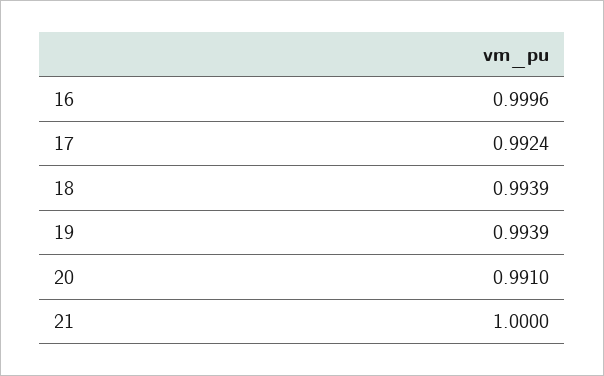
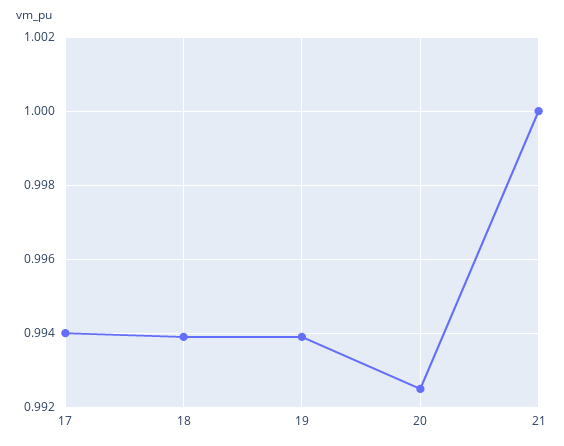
  {
-   "16": 0.9996,
-   "17": 0.9924,
+   "17": 0.994,
    "18": 0.9939,
    "19": 0.9939,
-   "20": 0.991,
+   "20": 0.9925,
    "21": 1
  }

